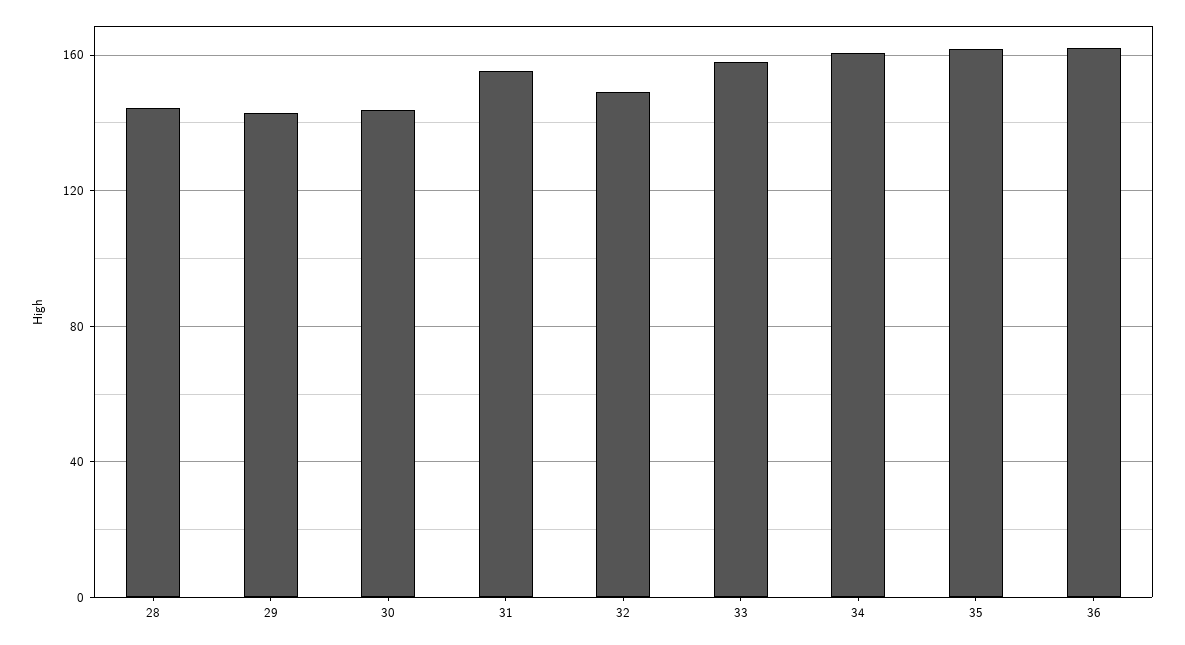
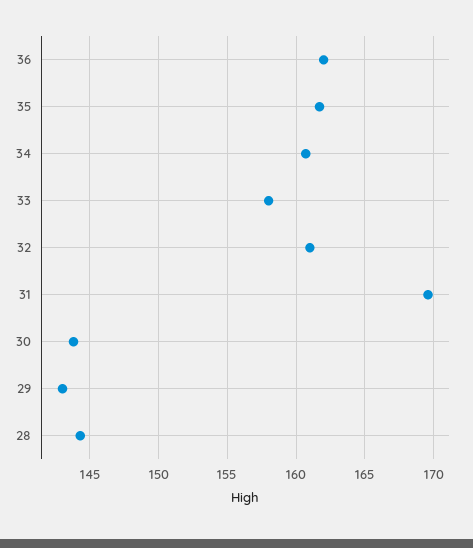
  {
    "28": 144.5,
    "29": 143,
    "30": 144,
-   "31": 155,
+   "31": 169.5,
-   "32": 150,
+   "32": 161,
    "33": 158,
    "34": 160.5,
    "35": 161.5,
    "36": 162
  }

